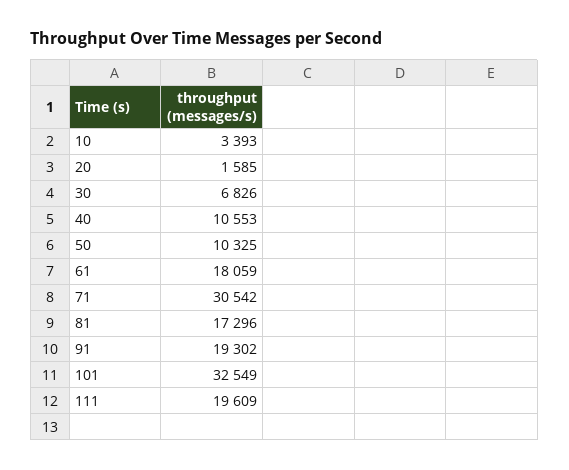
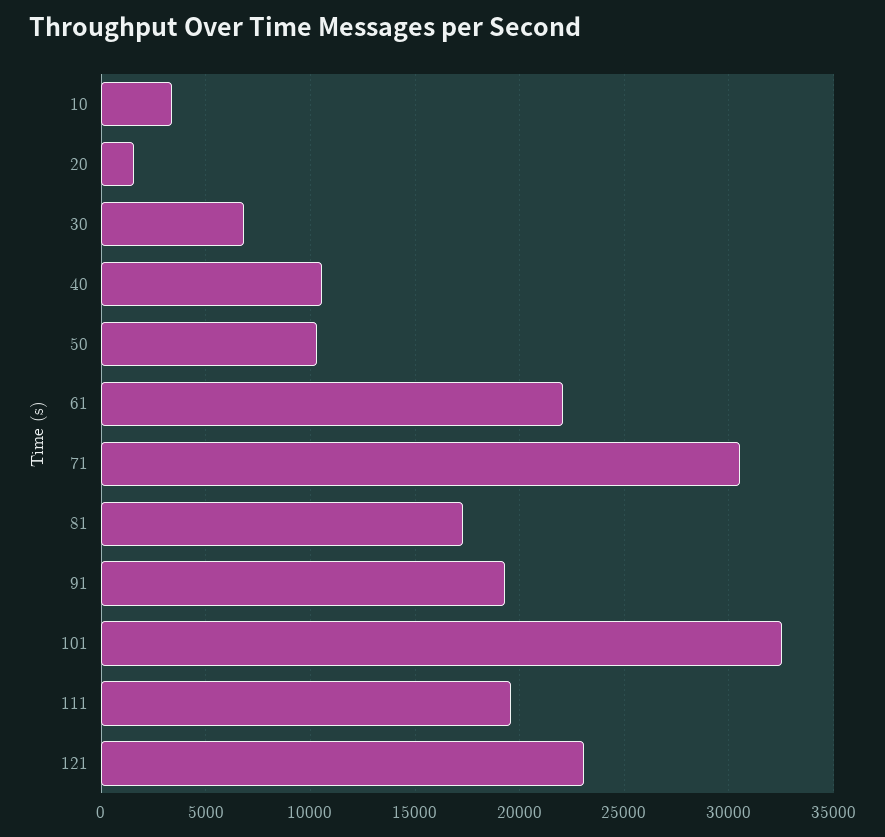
  {
    "10": 3393,
    "20": 1585,
    "30": 6826,
    "40": 10553,
    "50": 10325,
-   "61": 18059,
+   "61": 22000,
    "71": 30542,
    "81": 17296,
    "91": 19302,
    "101": 32549,
-   "111": 19609
+   "111": 19609,
+   "121": 23000
  }

